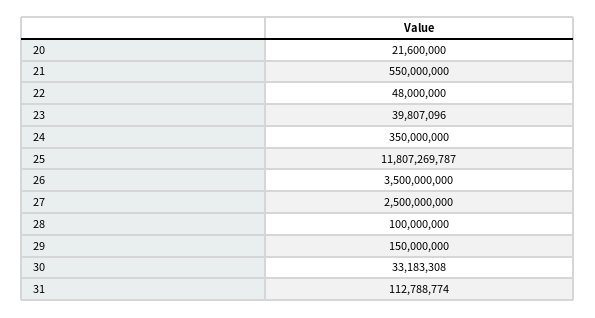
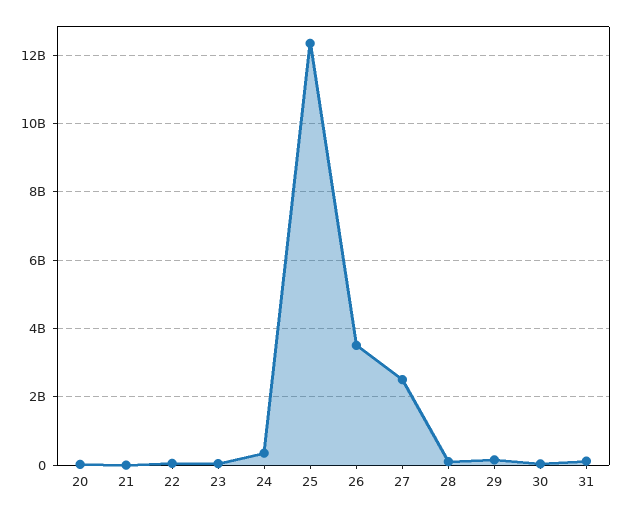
  {
    "20": 21600000,
-   "21": 550000000,
+   "21": 0,
    "22": 48000000,
    "23": 39807096,
    "24": 350000000,
-   "25": 11807269787,
+   "25": 12400000000,
    "26": 3500000000,
    "27": 2500000000,
    "28": 100000000,
    "29": 150000000,
    "30": 33183308,
    "31": 112788774
  }

